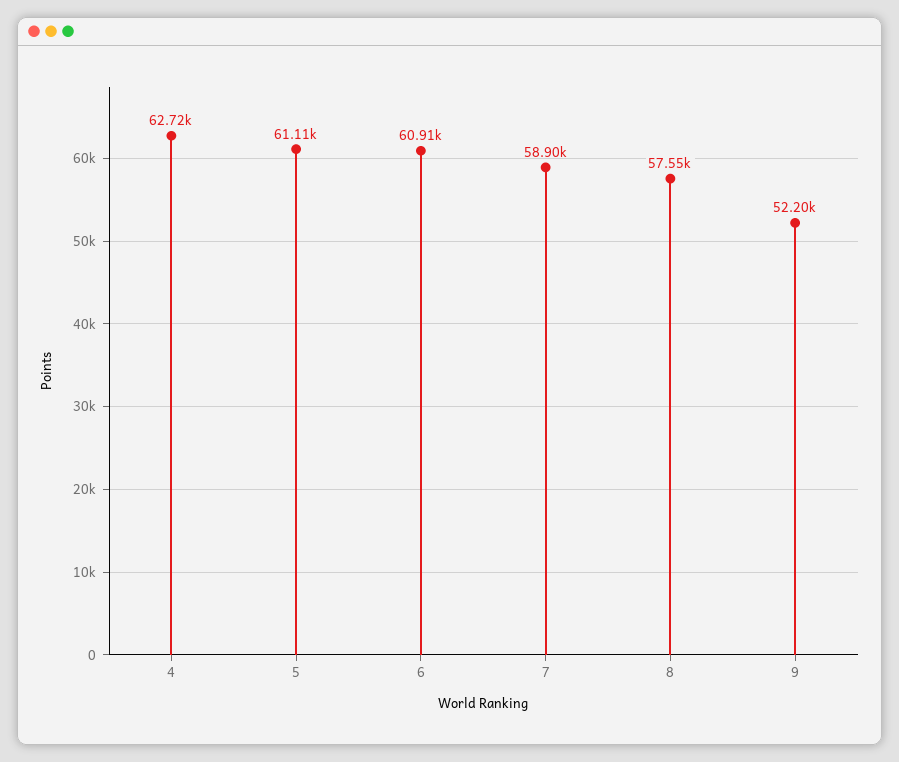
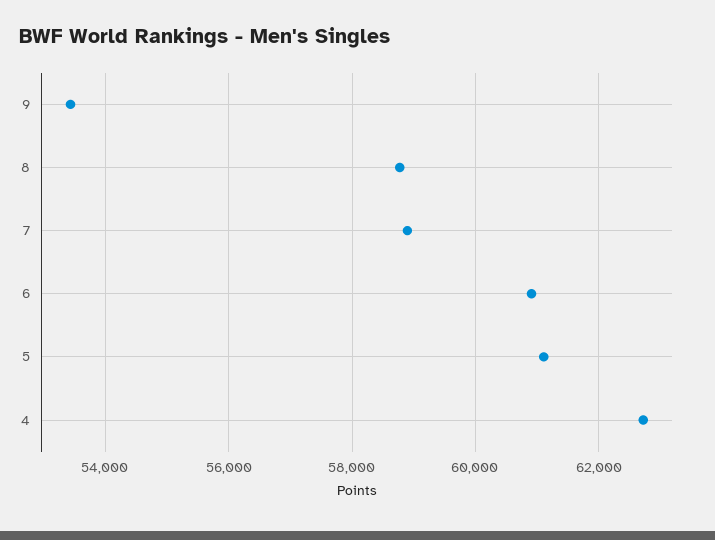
  {
    "4": 62720,
    "5": 61110,
    "6": 60910,
    "7": 58900,
-   "8": 57550,
+   "8": 58800,
-   "9": 52200
+   "9": 53400
  }

